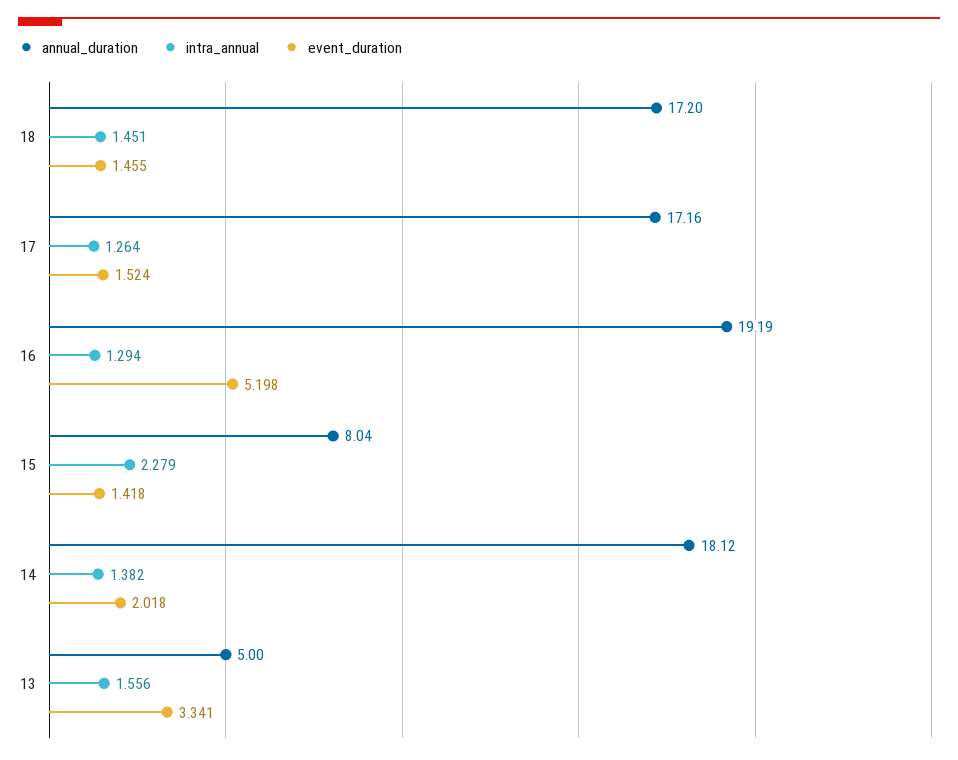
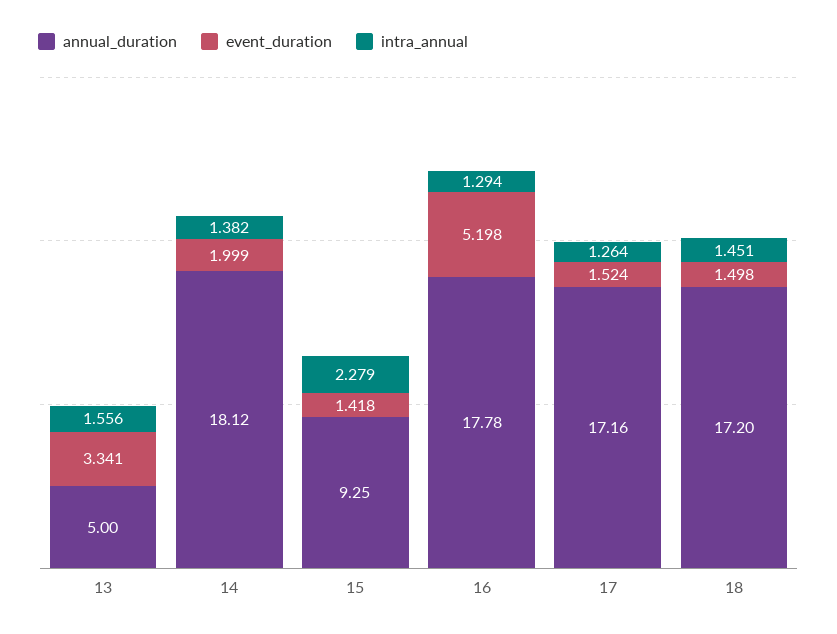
  {
    "annual_duration": {
      "18": 17.2,
      "17": 17.16,
-     "16": 19.19,
+     "16": 17.78,
-     "15": 8.04,
+     "15": 9.25,
      "14": 18.12,
      "13": 5
    },
    "intra_annual": {
      "18": 1.451,
      "17": 1.264,
      "16": 1.294,
      "15": 2.279,
      "14": 1.382,
      "13": 1.556
    },
    "event_duration": {
-     "18": 1.455,
+     "18": 1.498,
      "17": 1.524,
      "16": 5.198,
      "15": 1.418,
-     "14": 2.018,
+     "14": 1.999,
      "13": 3.341
    }
  }

